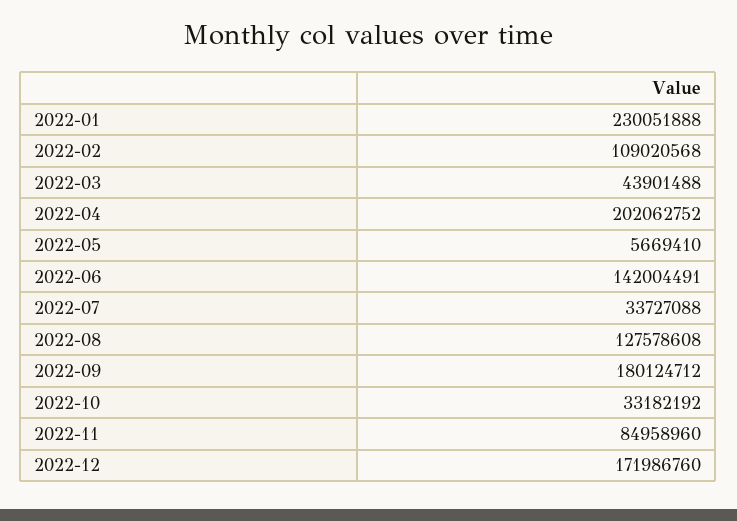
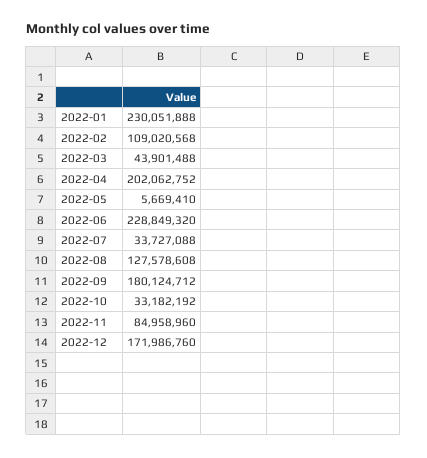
  {
    "2022-01": 230051888,
    "2022-02": 109020568,
    "2022-03": 43901488,
    "2022-04": 202062752,
    "2022-05": 5669410,
-   "2022-06": 142004491,
+   "2022-06": 228849320,
    "2022-07": 33727088,
    "2022-08": 127578608,
    "2022-09": 180124712,
    "2022-10": 33182192,
    "2022-11": 84958960,
    "2022-12": 171986760
  }

